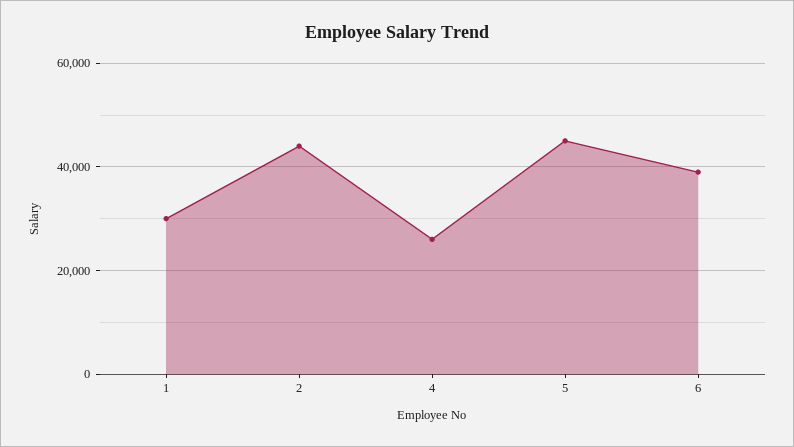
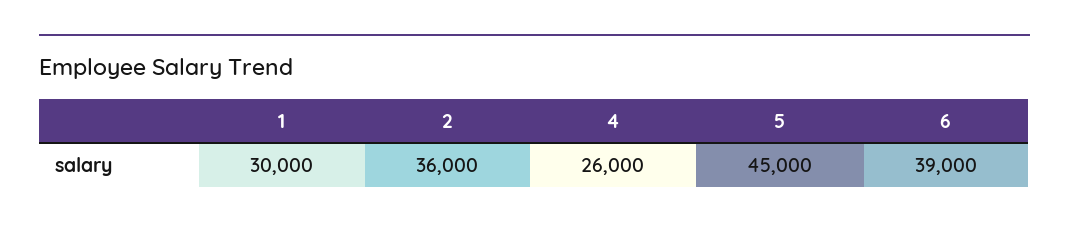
  {
    "1": 30000,
-   "2": 44000,
+   "2": 36000,
    "4": 26000,
    "5": 45000,
    "6": 39000
  }

